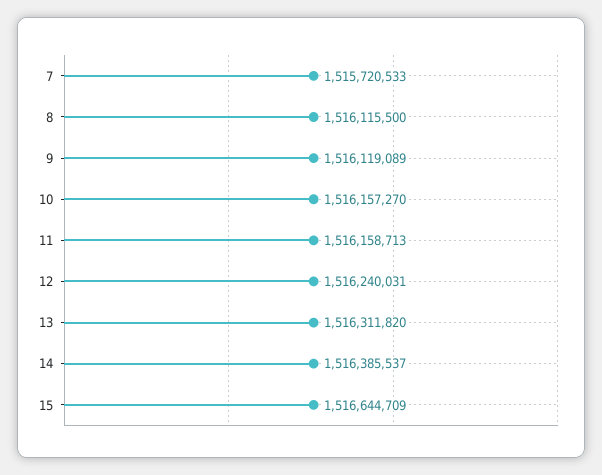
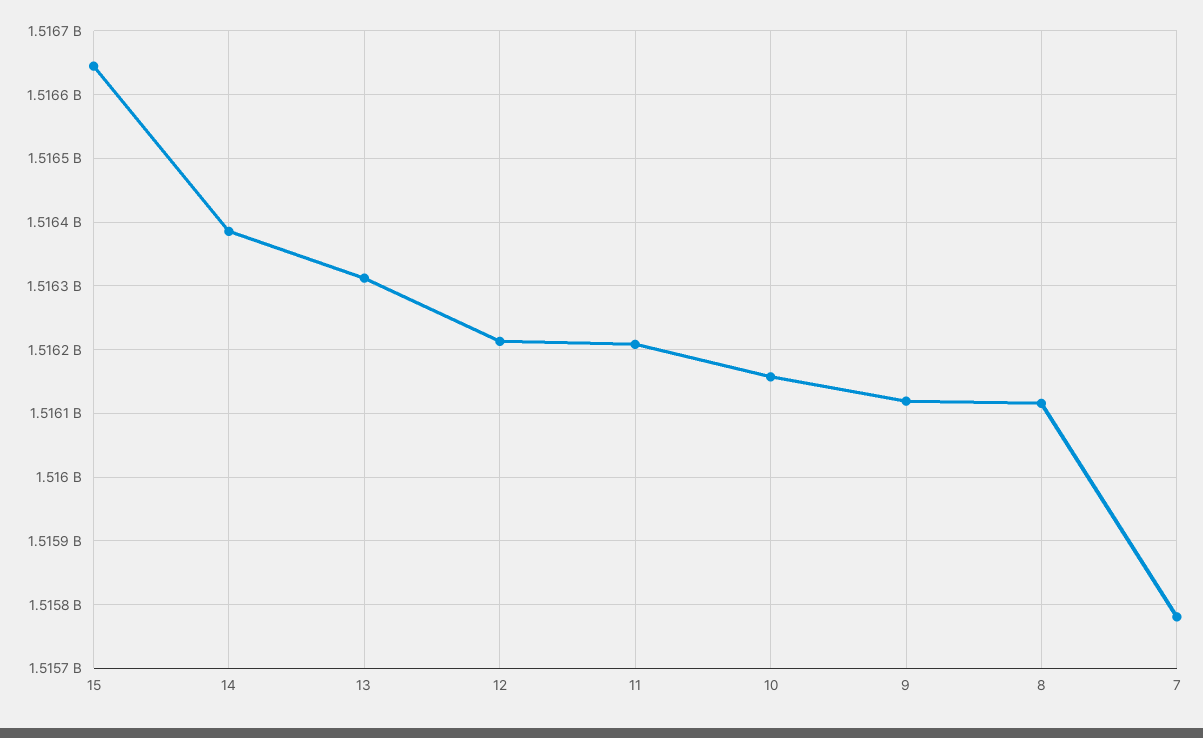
  {
-   "7": 1515720533,
+   "7": 1515780000,
    "8": 1516115500,
    "9": 1516119089,
    "10": 1516157270,
-   "11": 1516158713,
+   "11": 1516210000,
-   "12": 1516240031,
+   "12": 1516210000,
    "13": 1516311820,
    "14": 1516385537,
    "15": 1516644709
  }

